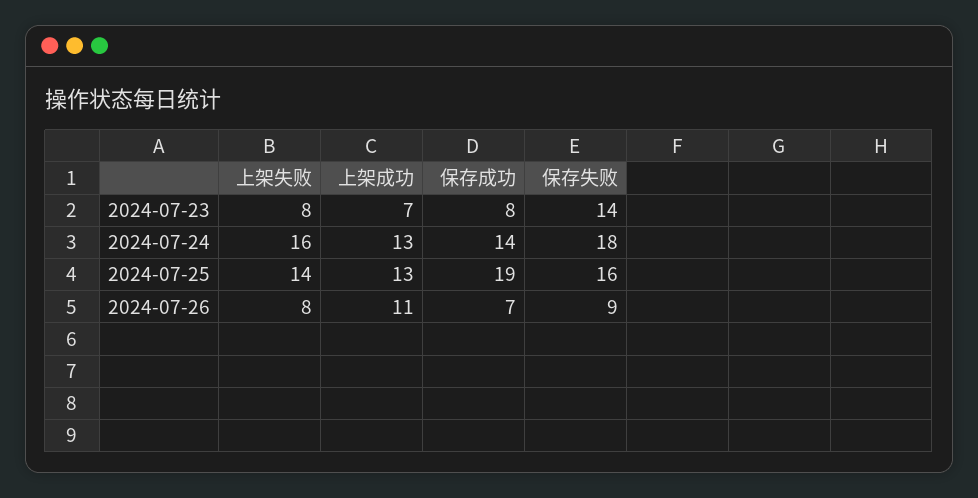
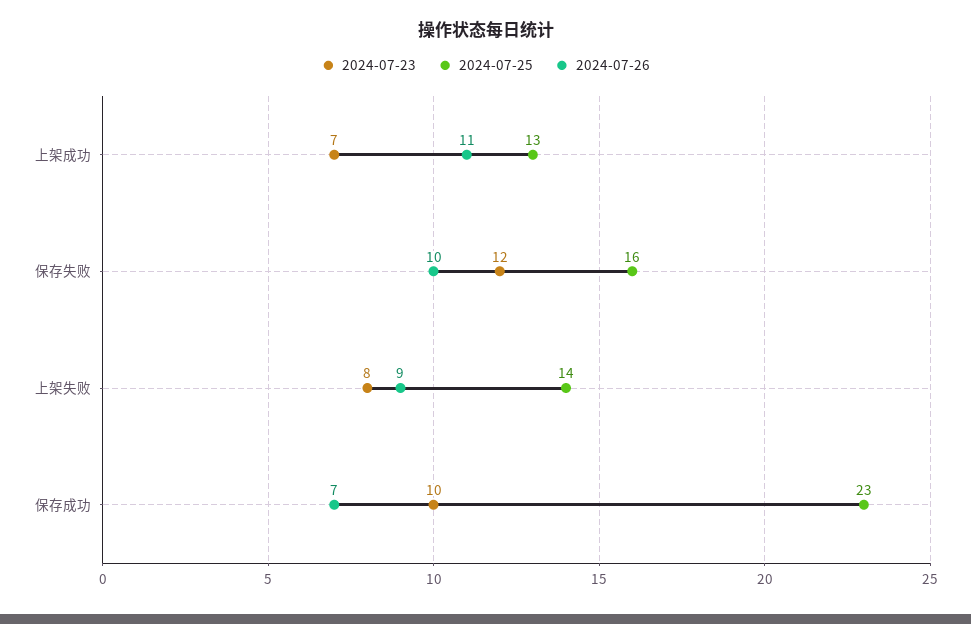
  {
    "2024-07-23": {
      "上架失败": 8,
      "上架成功": 7,
-     "保存成功": 8,
+     "保存成功": 10,
-     "保存失败": 14
+     "保存失败": 12
    },
-   "2024-07-24": {
-     "上架失败": 16,
-     "上架成功": 13,
-     "保存成功": 14,
-     "保存失败": 18
-   },
    "2024-07-25": {
      "上架失败": 14,
      "上架成功": 13,
-     "保存成功": 19,
+     "保存成功": 23,
      "保存失败": 16
    },
    "2024-07-26": {
-     "上架失败": 8,
+     "上架失败": 9,
      "上架成功": 11,
      "保存成功": 7,
-     "保存失败": 9
+     "保存失败": 10
    }
  }

